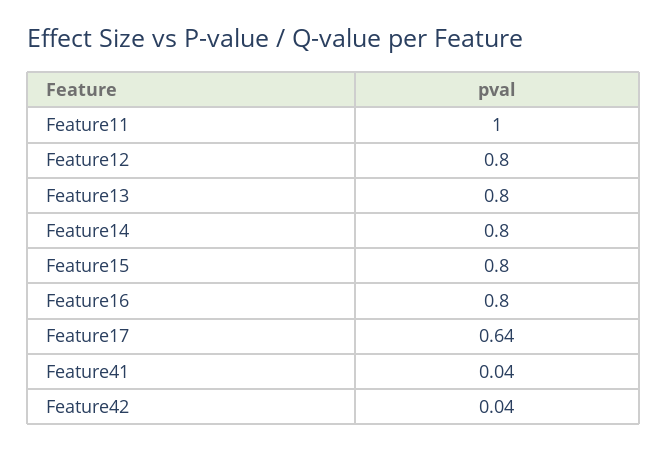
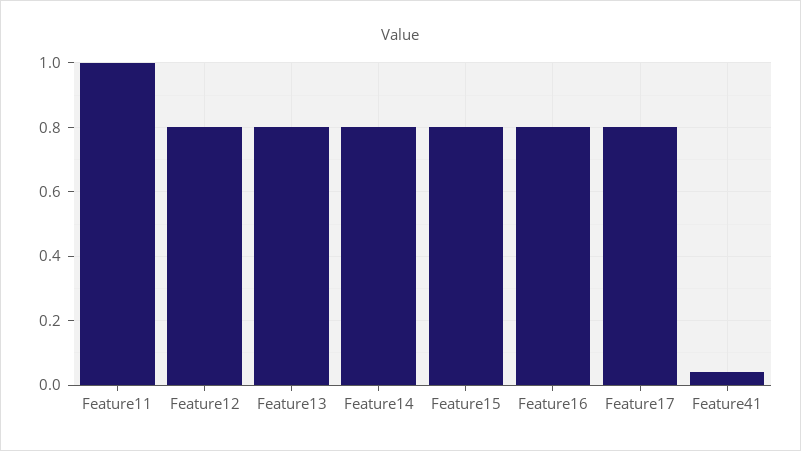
  {
    "Feature11": 1,
    "Feature12": 0.8,
    "Feature13": 0.8,
    "Feature14": 0.8,
    "Feature15": 0.8,
    "Feature16": 0.8,
-   "Feature17": 0.64,
+   "Feature17": 0.8,
-   "Feature41": 0.04,
+   "Feature41": 0.04
-   "Feature42": 0.04
  }

